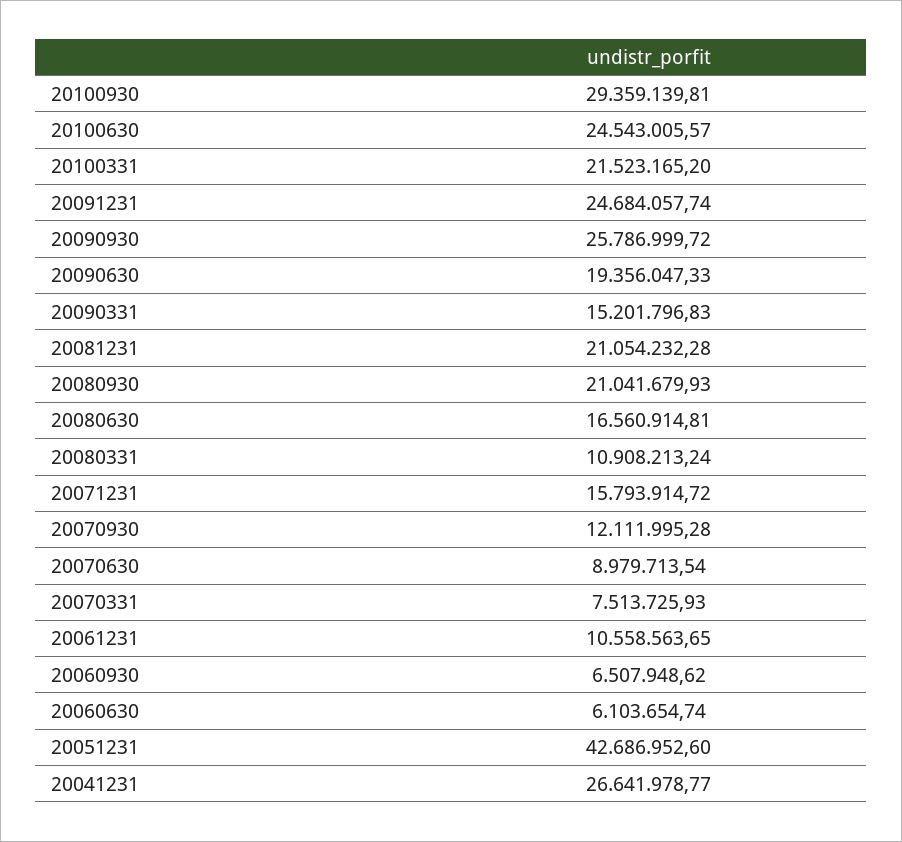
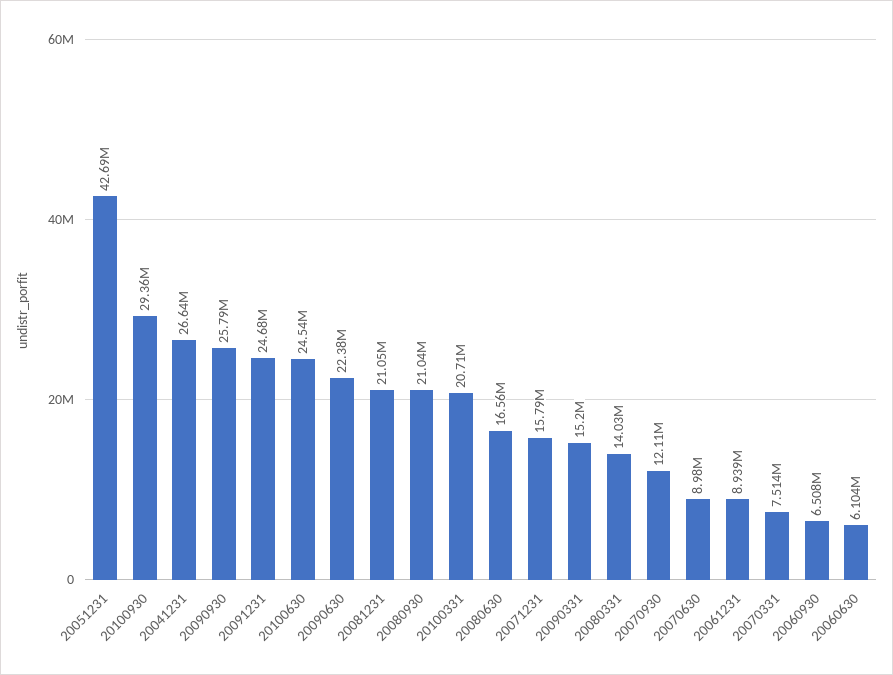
  {
    "20100930": 29359139.81,
    "20100630": 24543005.57,
-   "20100331": 21523165.2,
+   "20100331": 20710000,
    "20091231": 24684057.74,
    "20090930": 25786999.72,
-   "20090630": 19356047.33,
+   "20090630": 22380000,
    "20090331": 15201796.83,
    "20081231": 21054232.28,
    "20080930": 21041679.93,
    "20080630": 16560914.81,
-   "20080331": 10908213.24,
+   "20080331": 14030000,
    "20071231": 15793914.72,
    "20070930": 12111995.28,
    "20070630": 8979713.54,
    "20070331": 7513725.93,
-   "20061231": 10558563.65,
+   "20061231": 8939000,
    "20060930": 6507948.62,
    "20060630": 6103654.74,
    "20051231": 42686952.6,
    "20041231": 26641978.77
  }

